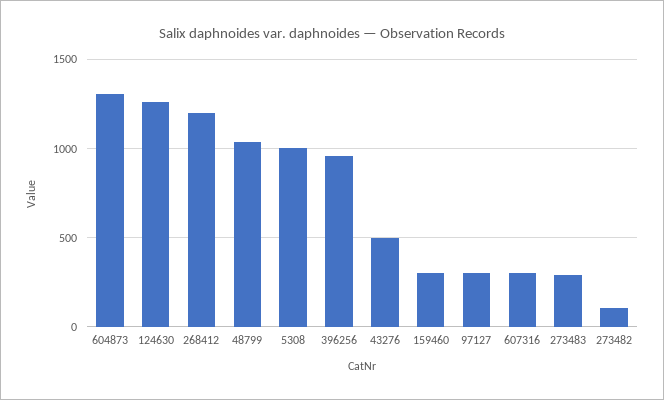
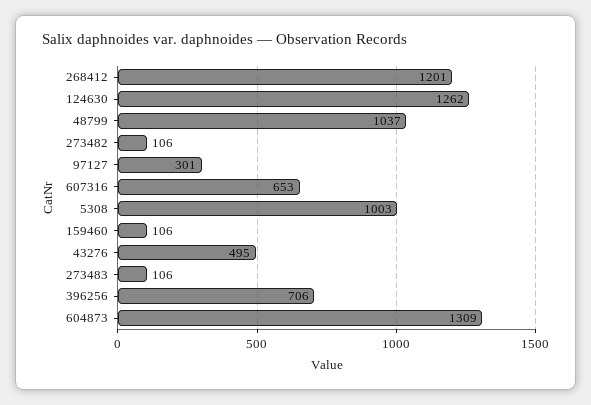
  {
    "604873": 1309,
    "124630": 1262,
    "268412": 1201,
    "48799": 1037,
    "5308": 1003,
-   "396256": 950,
+   "396256": 706,
    "43276": 495,
-   "159460": 300,
+   "159460": 106,
    "97127": 301,
-   "607316": 300,
+   "607316": 653,
-   "273483": 300,
+   "273483": 106,
    "273482": 106
  }

